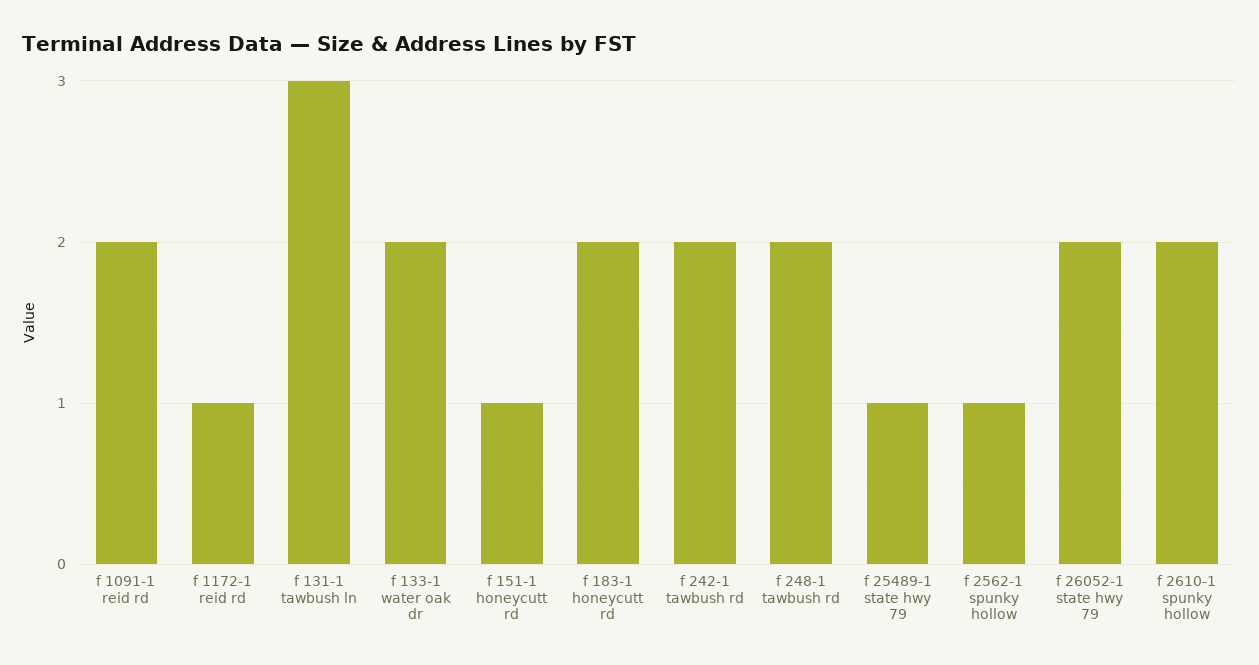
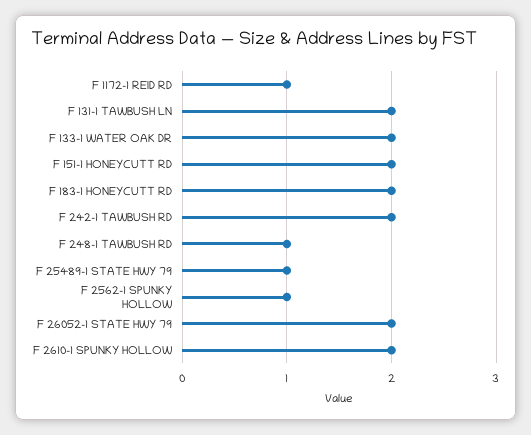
  {
-   "f 1091-1 reid rd": 2,
    "f 1172-1 reid rd": 1,
-   "f 131-1 tawbush ln": 3,
+   "f 131-1 tawbush ln": 2,
    "f 133-1 water oak dr": 2,
-   "f 151-1 honeycutt rd": 1,
+   "f 151-1 honeycutt rd": 2,
    "f 183-1 honeycutt rd": 2,
    "f 242-1 tawbush rd": 2,
-   "f 248-1 tawbush rd": 2,
+   "f 248-1 tawbush rd": 1,
    "f 25489-1 state hwy 79": 1,
    "f 2562-1 spunky hollow": 1,
    "f 26052-1 state hwy 79": 2,
    "f 2610-1 spunky hollow": 2
  }

